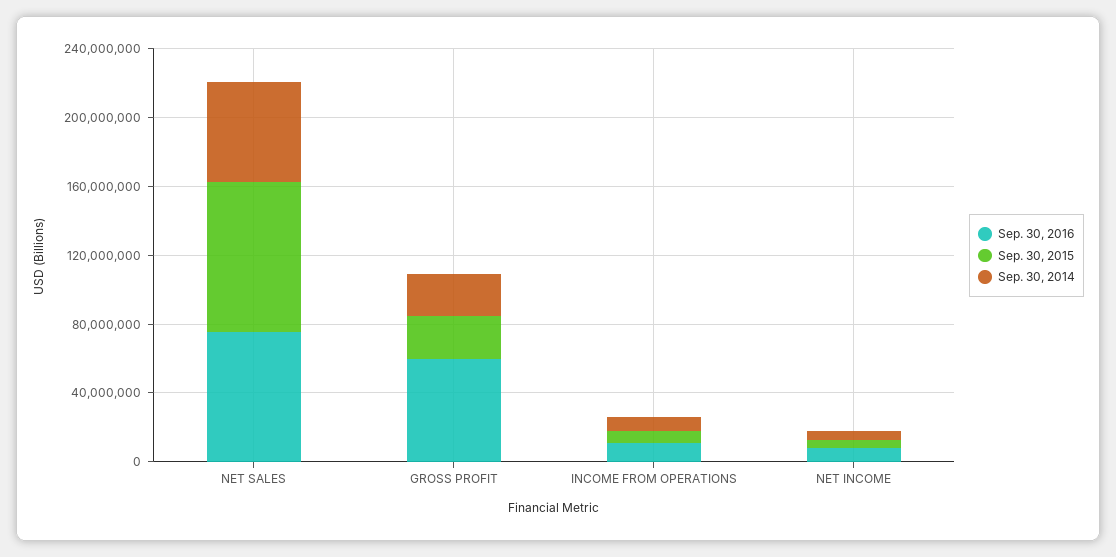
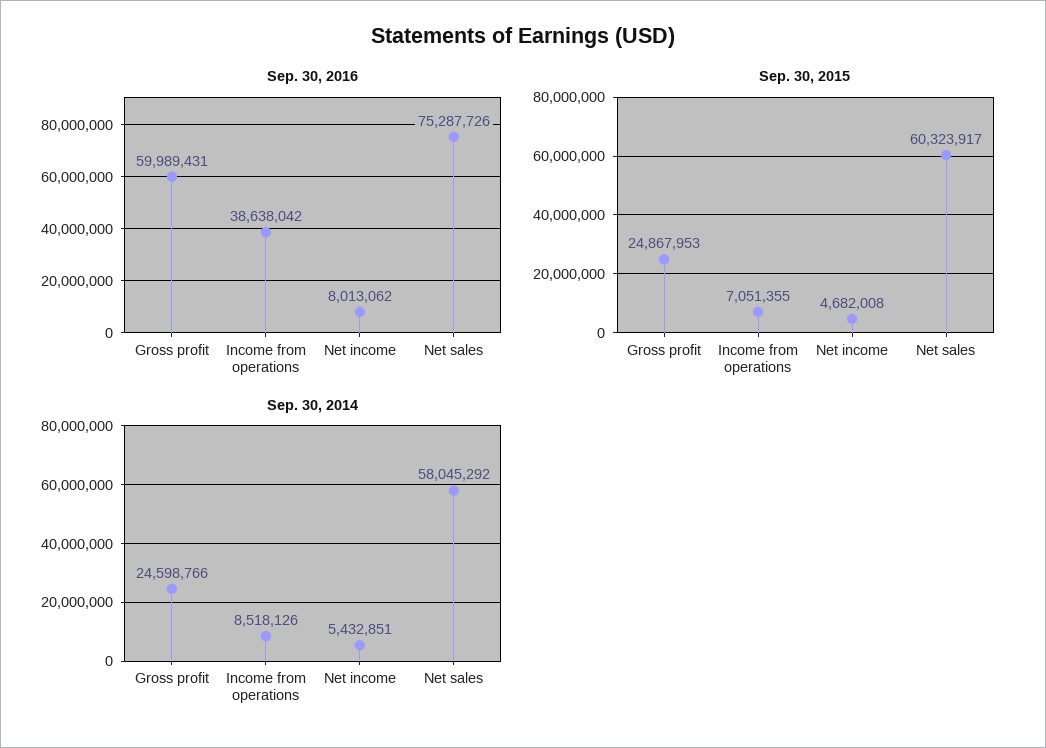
  {
    "Sep. 30, 2016": {
      "NET SALES": 75287726,
      "GROSS PROFIT": 59989431,
-     "INCOME FROM OPERATIONS": 10000000,
+     "INCOME FROM OPERATIONS": 38638042,
      "NET INCOME": 8013062
    },
    "Sep. 30, 2015": {
-     "NET SALES": 90000000,
+     "NET SALES": 60323917,
      "GROSS PROFIT": 24867953,
      "INCOME FROM OPERATIONS": 7051355,
      "NET INCOME": 4682008
    },
    "Sep. 30, 2014": {
      "NET SALES": 58045292,
      "GROSS PROFIT": 24598766,
      "INCOME FROM OPERATIONS": 8518126,
      "NET INCOME": 5432851
    }
  }

